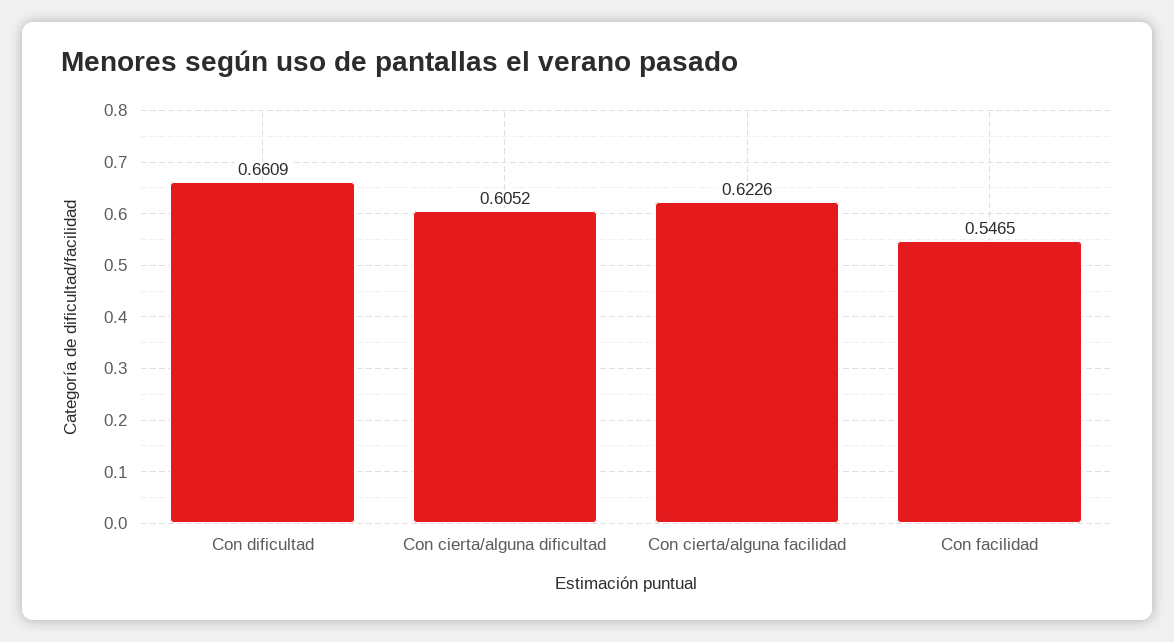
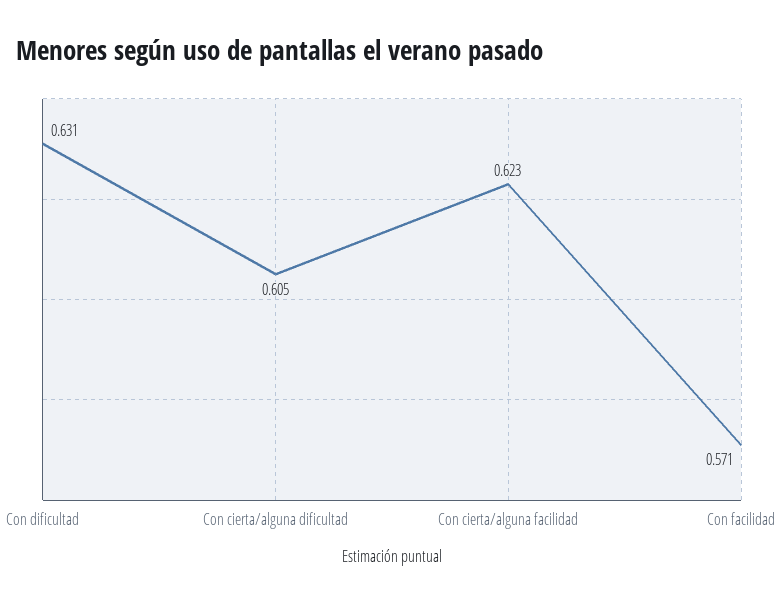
  {
-   "Con dificultad": 0.6609,
+   "Con dificultad": 0.631,
    "Con cierta/alguna dificultad": 0.6052,
    "Con cierta/alguna facilidad": 0.6226,
-   "Con facilidad": 0.5465
+   "Con facilidad": 0.571
  }

